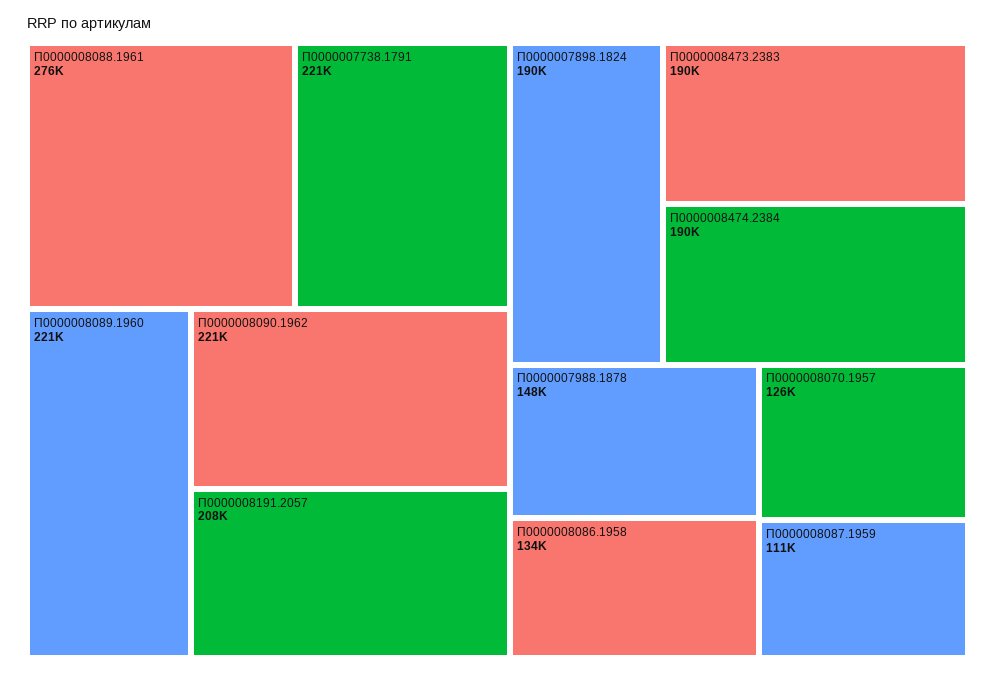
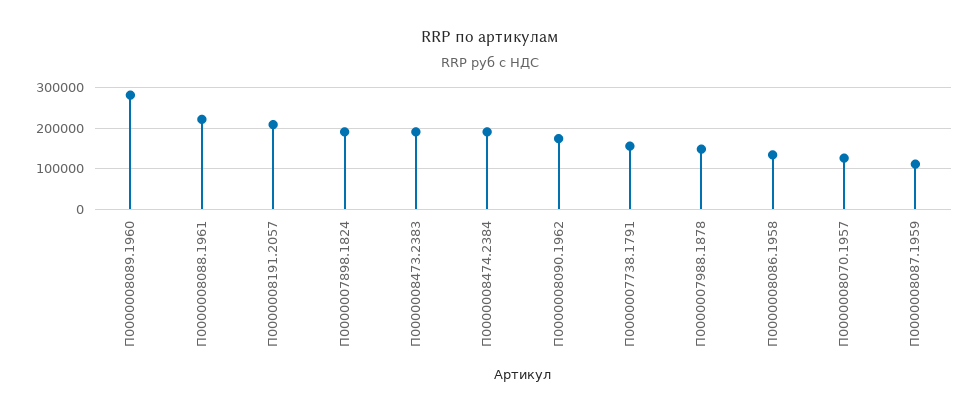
  {
-   "П0000008088.1961": 276000,
+   "П0000008088.1961": 220000,
-   "П0000007738.1791": 221000,
+   "П0000007738.1791": 160000,
-   "П0000008089.1960": 221000,
+   "П0000008089.1960": 280000,
-   "П0000008090.1962": 221000,
+   "П0000008090.1962": 180000,
    "П0000008191.2057": 208000,
    "П0000007898.1824": 190000,
    "П0000008473.2383": 190000,
    "П0000008474.2384": 190000,
    "П0000007988.1878": 148000,
    "П0000008086.1958": 134000,
    "П0000008070.1957": 126000,
    "П0000008087.1959": 111000
  }

